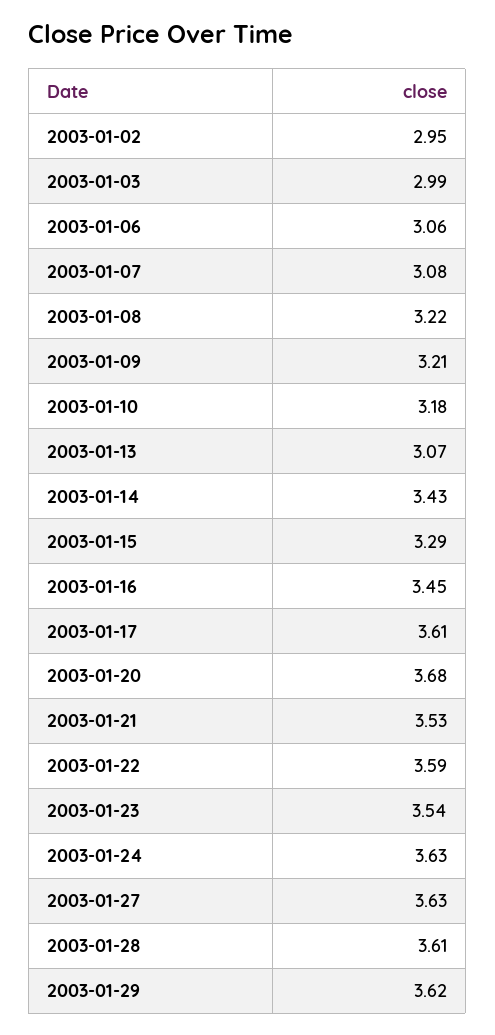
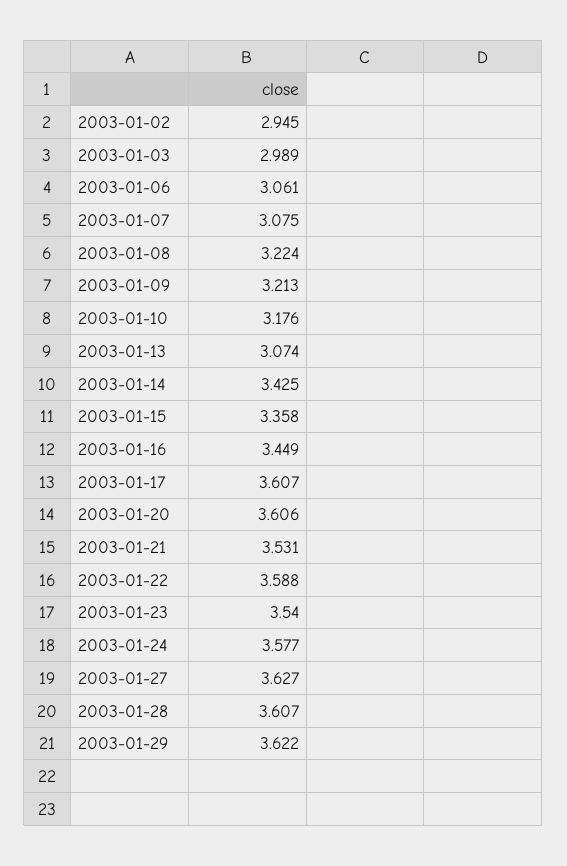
  {
    "2003-01-02": 2.945,
    "2003-01-03": 2.989,
    "2003-01-06": 3.061,
    "2003-01-07": 3.075,
    "2003-01-08": 3.224,
    "2003-01-09": 3.213,
    "2003-01-10": 3.176,
    "2003-01-13": 3.074,
    "2003-01-14": 3.425,
-   "2003-01-15": 3.29,
+   "2003-01-15": 3.358,
    "2003-01-16": 3.449,
    "2003-01-17": 3.607,
-   "2003-01-20": 3.68,
+   "2003-01-20": 3.606,
    "2003-01-21": 3.531,
    "2003-01-22": 3.588,
    "2003-01-23": 3.54,
-   "2003-01-24": 3.63,
+   "2003-01-24": 3.577,
    "2003-01-27": 3.627,
    "2003-01-28": 3.607,
    "2003-01-29": 3.622
  }

